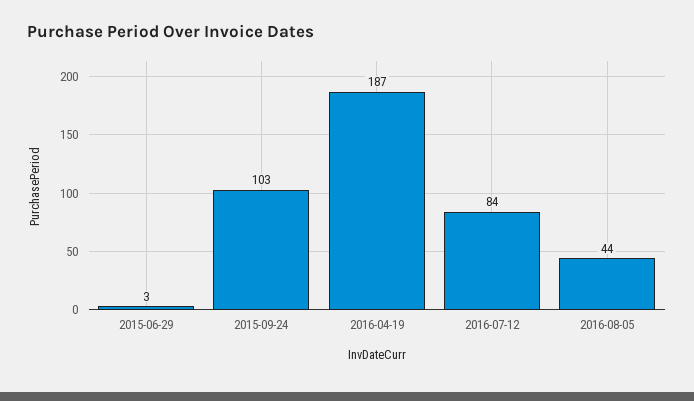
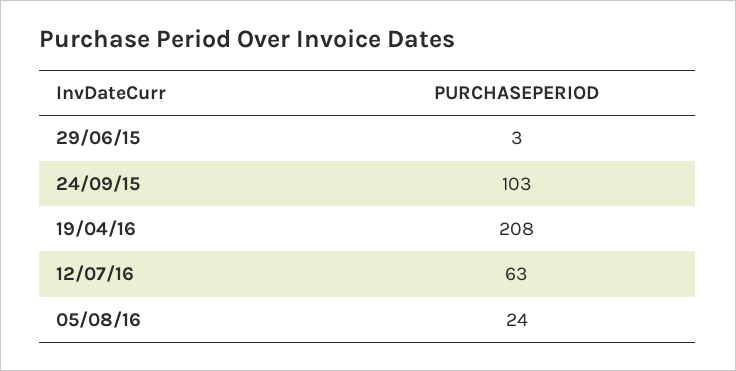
  {
    "2015-06-29": 3,
    "2015-09-24": 103,
-   "2016-04-19": 187,
+   "2016-04-19": 208,
-   "2016-07-12": 84,
+   "2016-07-12": 63,
-   "2016-08-05": 44
+   "2016-08-05": 24
  }

